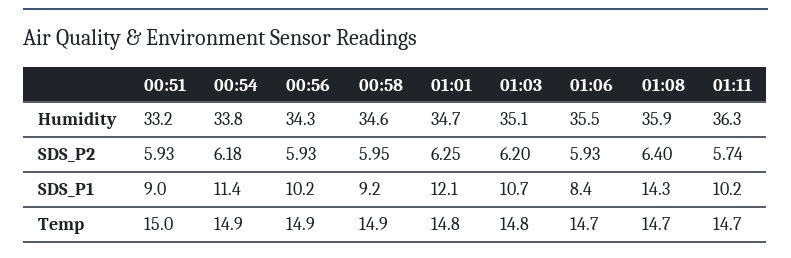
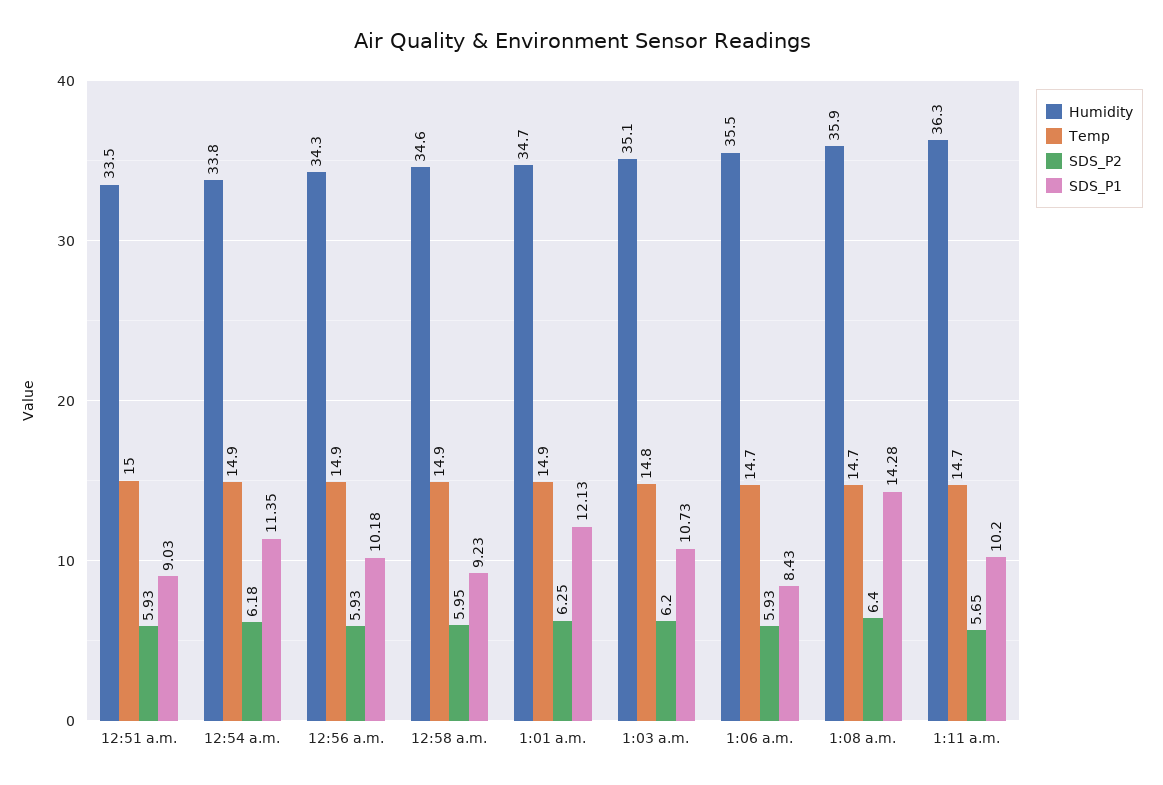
  {
    "Humidity": {
-     "00:51": 33.2,
+     "00:51": 33.5,
      "00:54": 33.8,
      "00:56": 34.3,
      "00:58": 34.6,
      "01:01": 34.7,
      "01:03": 35.1,
      "01:06": 35.5,
      "01:08": 35.9,
      "01:11": 36.3
    },
    "SDS_P2": {
      "00:51": 5.93,
      "00:54": 6.18,
      "00:56": 5.93,
      "00:58": 5.95,
      "01:01": 6.25,
      "01:03": 6.2,
      "01:06": 5.93,
      "01:08": 6.4,
-     "01:11": 5.74
+     "01:11": 5.65
    },
    "SDS_P1": {
      "00:51": 9.03,
      "00:54": 11.35,
      "00:56": 10.18,
      "00:58": 9.23,
      "01:01": 12.13,
      "01:03": 10.73,
      "01:06": 8.43,
      "01:08": 14.28,
      "01:11": 10.2
    },
    "Temp": {
      "00:51": 15,
      "00:54": 14.9,
      "00:56": 14.9,
      "00:58": 14.9,
-     "01:01": 14.8,
+     "01:01": 14.9,
      "01:03": 14.8,
      "01:06": 14.7,
      "01:08": 14.7,
      "01:11": 14.7
    }
  }

